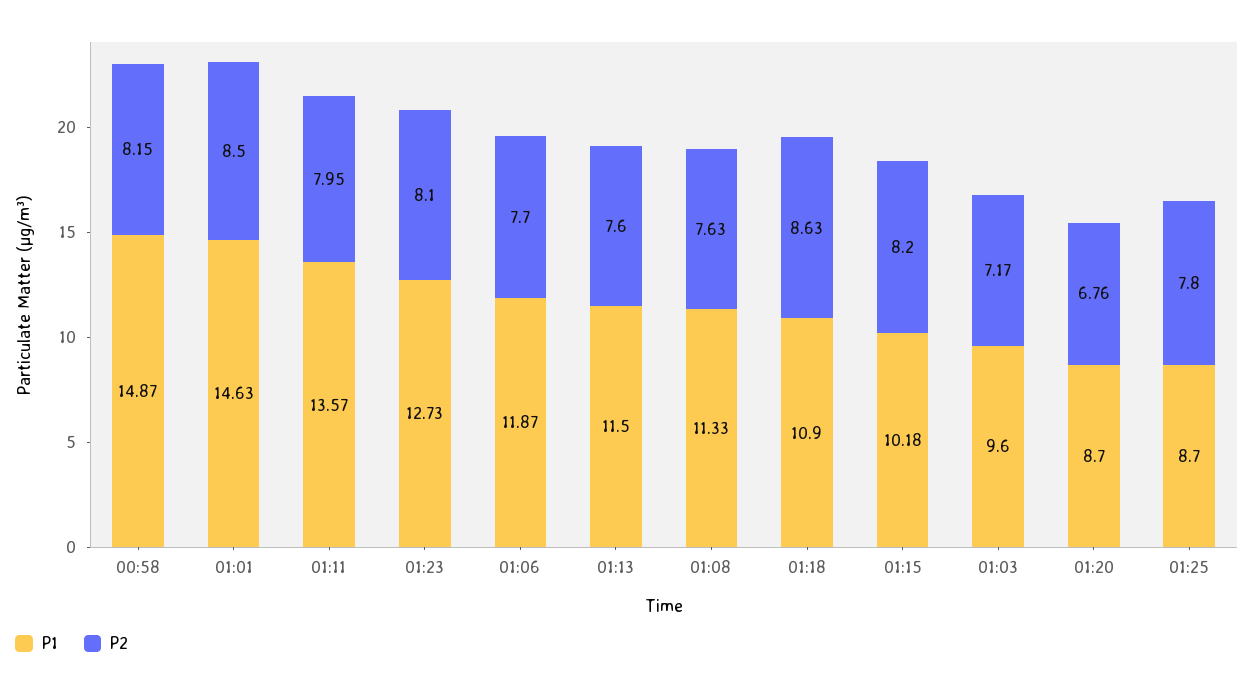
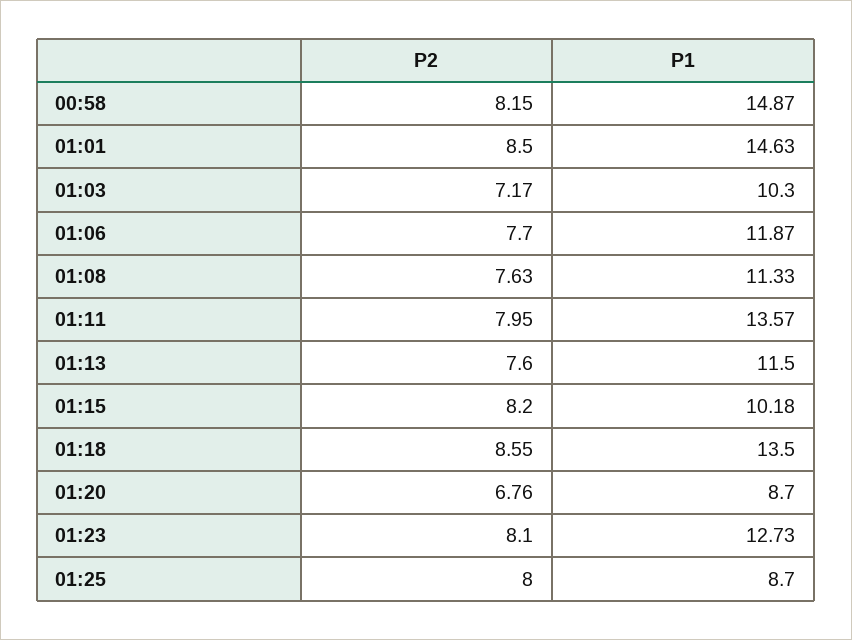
  {
    "P1": {
      "00:58": 14.87,
      "01:01": 14.63,
      "01:11": 13.57,
      "01:23": 12.73,
      "01:06": 11.87,
      "01:13": 11.5,
      "01:08": 11.33,
-     "01:18": 10.9,
+     "01:18": 13.5,
      "01:15": 10.18,
-     "01:03": 9.6,
+     "01:03": 10.3,
      "01:20": 8.7,
      "01:25": 8.7
    },
    "P2": {
      "00:58": 8.15,
      "01:01": 8.5,
      "01:11": 7.95,
      "01:23": 8.1,
      "01:06": 7.7,
      "01:13": 7.6,
      "01:08": 7.63,
-     "01:18": 8.63,
+     "01:18": 8.55,
      "01:15": 8.2,
      "01:03": 7.17,
      "01:20": 6.76,
-     "01:25": 7.8
+     "01:25": 8
    }
  }

